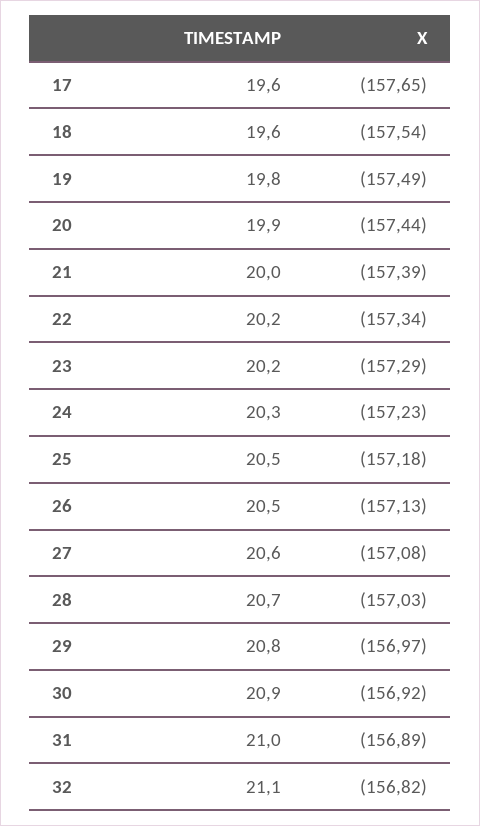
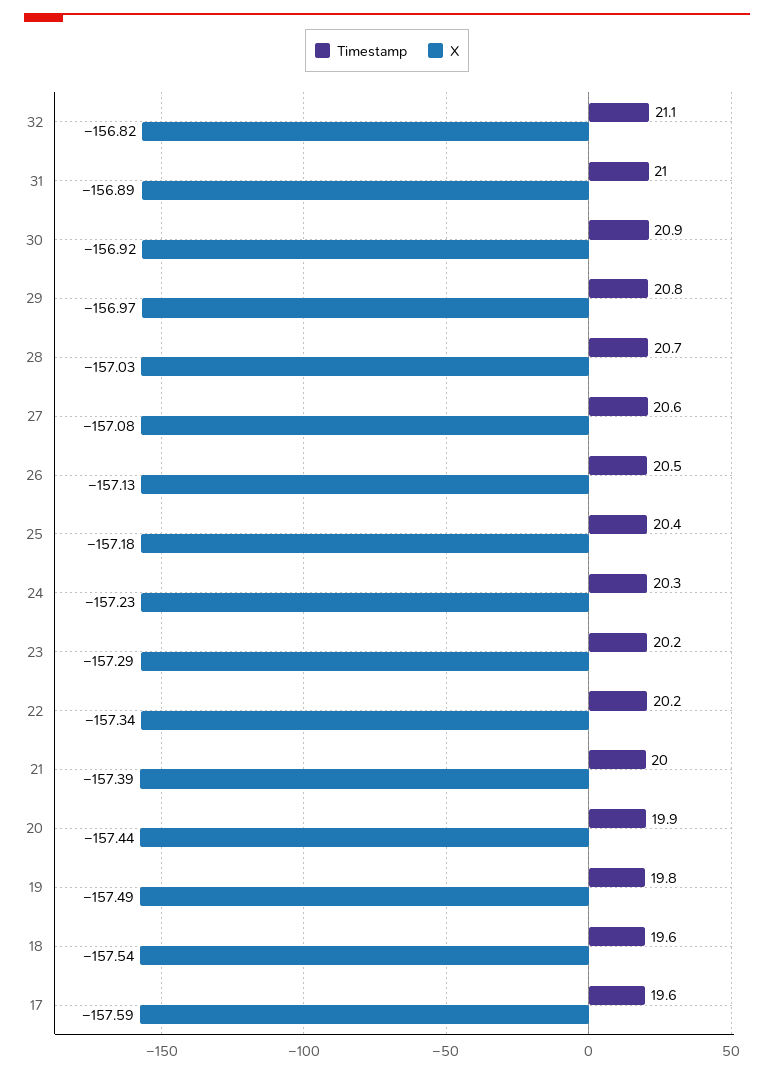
  {
    "TIMESTAMP": {
      "17": 19.6,
      "18": 19.6,
      "19": 19.8,
      "20": 19.9,
      "21": 20,
      "22": 20.2,
      "23": 20.2,
      "24": 20.3,
-     "25": 20.5,
+     "25": 20.4,
      "26": 20.5,
      "27": 20.6,
      "28": 20.7,
      "29": 20.8,
      "30": 20.9,
      "31": 21,
      "32": 21.1
    },
    "X": {
-     "17": -157.65,
+     "17": -157.59,
      "18": -157.54,
      "19": -157.49,
      "20": -157.44,
      "21": -157.39,
      "22": -157.34,
      "23": -157.29,
      "24": -157.23,
      "25": -157.18,
      "26": -157.13,
      "27": -157.08,
      "28": -157.03,
      "29": -156.97,
      "30": -156.92,
      "31": -156.89,
      "32": -156.82
    }
  }

